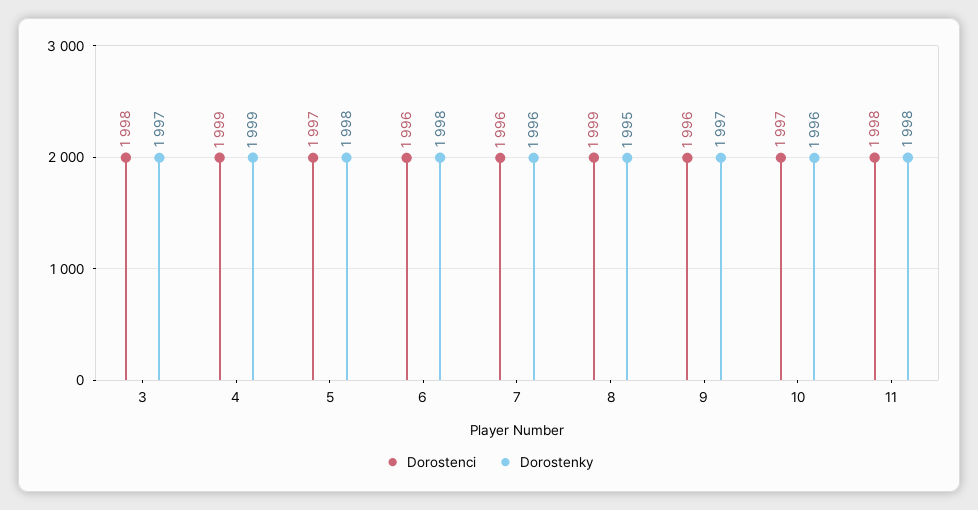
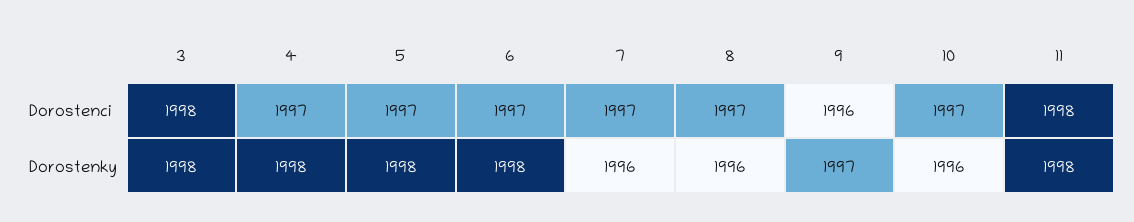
  {
    "Dorostenci": {
      "3": 1998,
-     "4": 1999,
+     "4": 1997,
      "5": 1997,
-     "6": 1996,
+     "6": 1997,
-     "7": 1996,
+     "7": 1997,
-     "8": 1999,
+     "8": 1997,
      "9": 1996,
      "10": 1997,
      "11": 1998
    },
    "Dorostenky": {
-     "3": 1997,
+     "3": 1998,
-     "4": 1999,
+     "4": 1998,
      "5": 1998,
      "6": 1998,
      "7": 1996,
-     "8": 1995,
+     "8": 1996,
      "9": 1997,
      "10": 1996,
      "11": 1998
    }
  }

